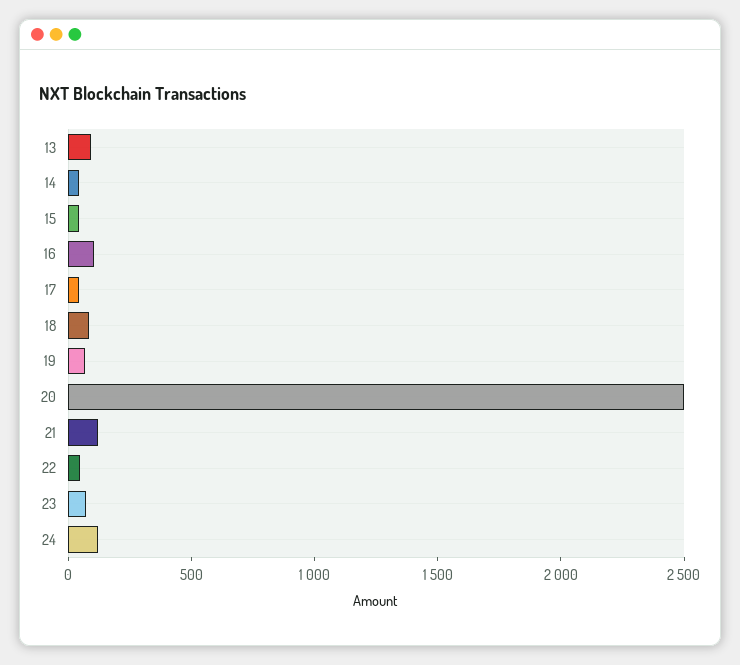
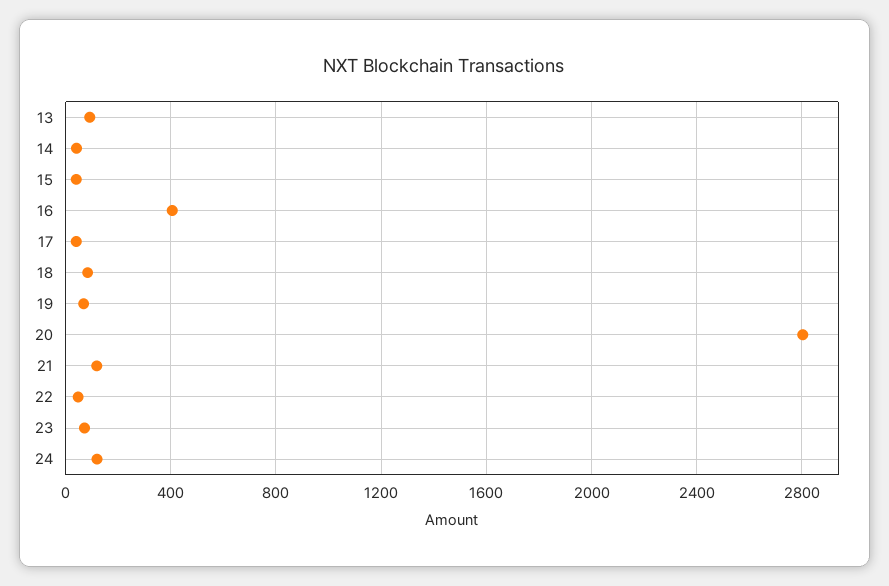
  {
    "13": 100,
    "14": 50,
    "15": 50,
-   "16": 100,
+   "16": 400,
    "17": 50,
    "18": 100,
    "19": 50,
-   "20": 2500,
+   "20": 2800,
    "21": 100,
    "22": 50,
    "23": 50,
    "24": 100
  }

